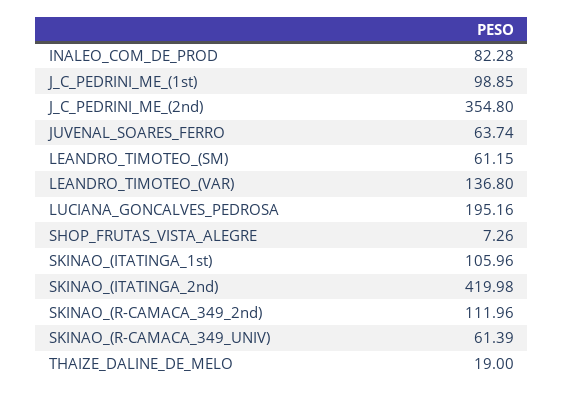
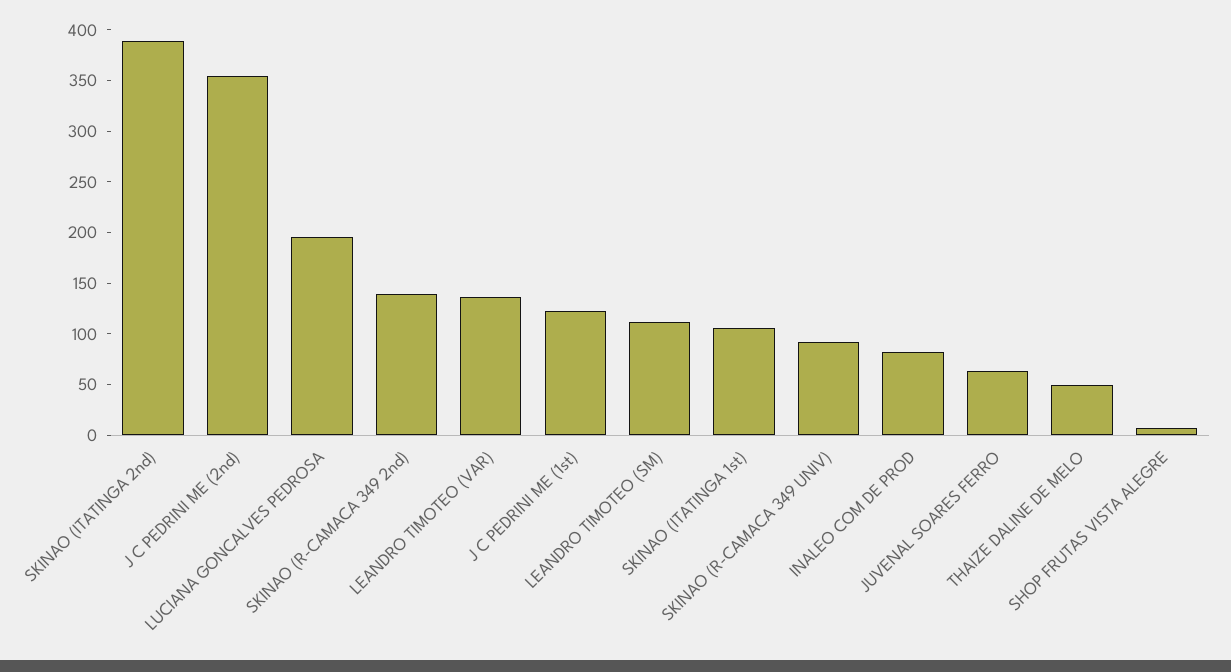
  {
    "INALEO_COM_DE_PROD": 82.28,
-   "J_C_PEDRINI_ME_(1st)": 98.85,
+   "J_C_PEDRINI_ME_(1st)": 120,
    "J_C_PEDRINI_ME_(2nd)": 354.8,
    "JUVENAL_SOARES_FERRO": 63.74,
-   "LEANDRO_TIMOTEO_(SM)": 61.15,
+   "LEANDRO_TIMOTEO_(SM)": 110,
    "LEANDRO_TIMOTEO_(VAR)": 136.8,
    "LUCIANA_GONCALVES_PEDROSA": 195.16,
    "SHOP_FRUTAS_VISTA_ALEGRE": 7.26,
    "SKINAO_(ITATINGA_1st)": 105.96,
-   "SKINAO_(ITATINGA_2nd)": 419.98,
+   "SKINAO_(ITATINGA_2nd)": 390,
-   "SKINAO_(R-CAMACA_349_2nd)": 111.96,
+   "SKINAO_(R-CAMACA_349_2nd)": 140,
-   "SKINAO_(R-CAMACA_349_UNIV)": 61.39,
+   "SKINAO_(R-CAMACA_349_UNIV)": 90,
-   "THAIZE_DALINE_DE_MELO": 19
+   "THAIZE_DALINE_DE_MELO": 50
  }

